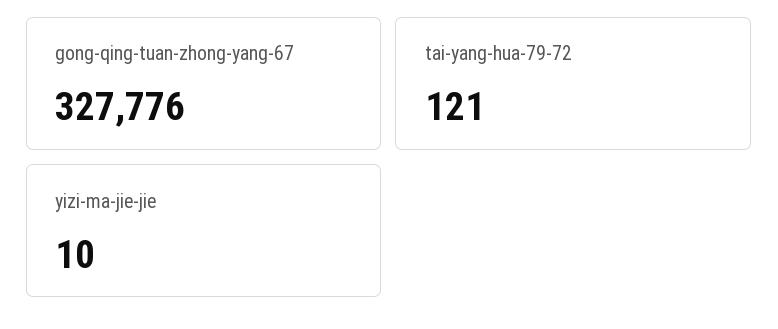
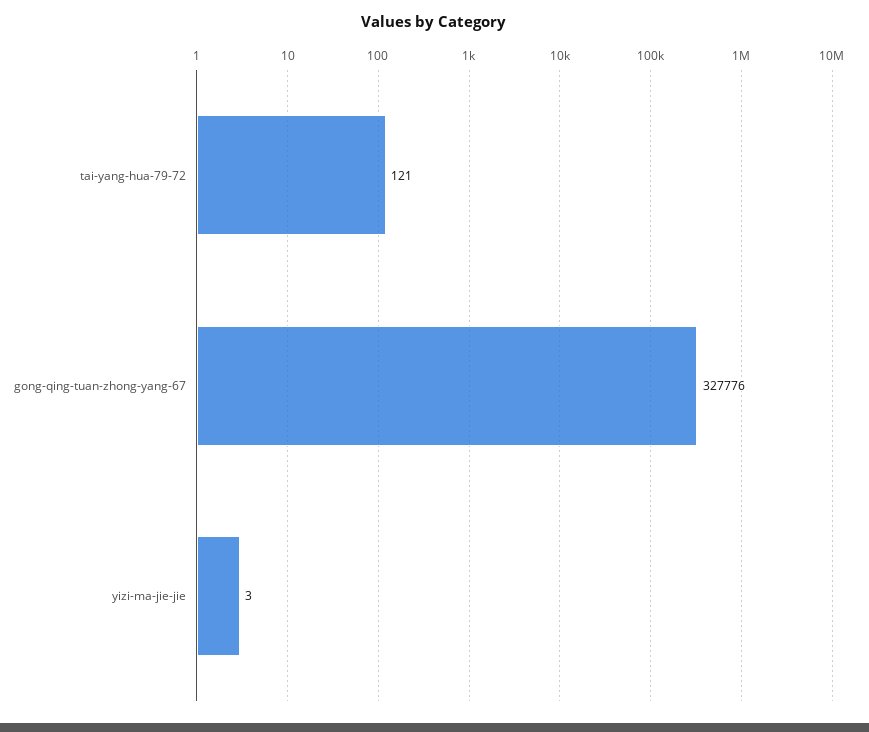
  {
    "gong-qing-tuan-zhong-yang-67": 327776,
    "tai-yang-hua-79-72": 121,
-   "yizi-ma-jie-jie": 10
+   "yizi-ma-jie-jie": 3
  }

